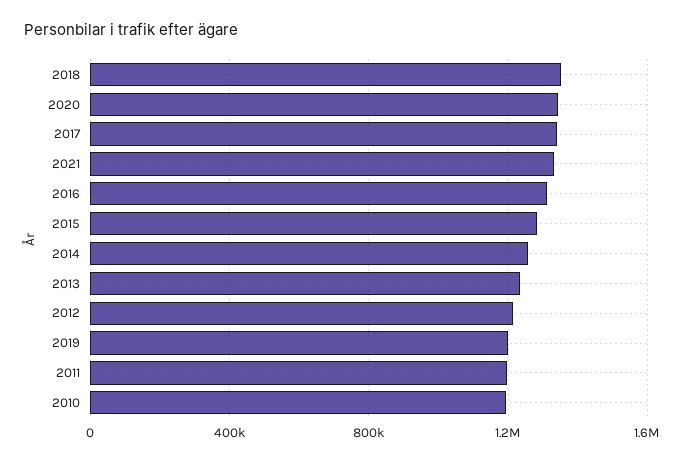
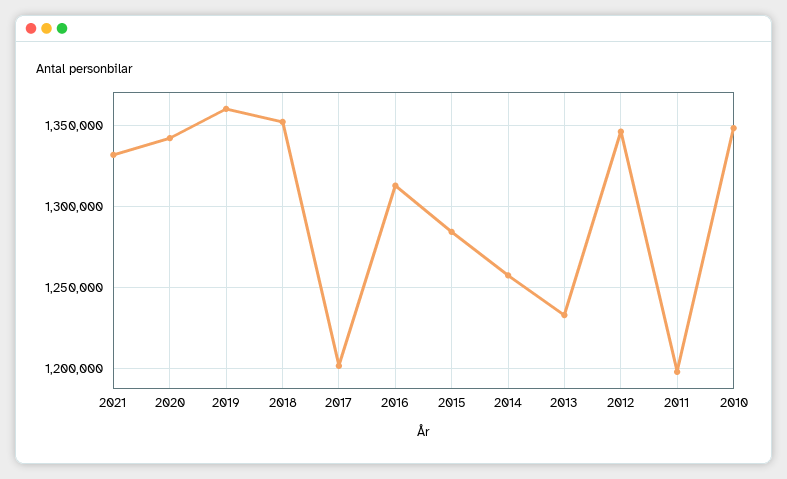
  {
    "2018": 1350000,
    "2020": 1340000,
-   "2017": 1350000,
+   "2017": 1200000,
    "2021": 1330000,
    "2016": 1315000,
    "2015": 1285000,
    "2014": 1255000,
    "2013": 1235000,
-   "2012": 1200000,
+   "2012": 1345000,
-   "2019": 1200000,
+   "2019": 1360000,
    "2011": 1200000,
-   "2010": 1200000
+   "2010": 1350000
  }

